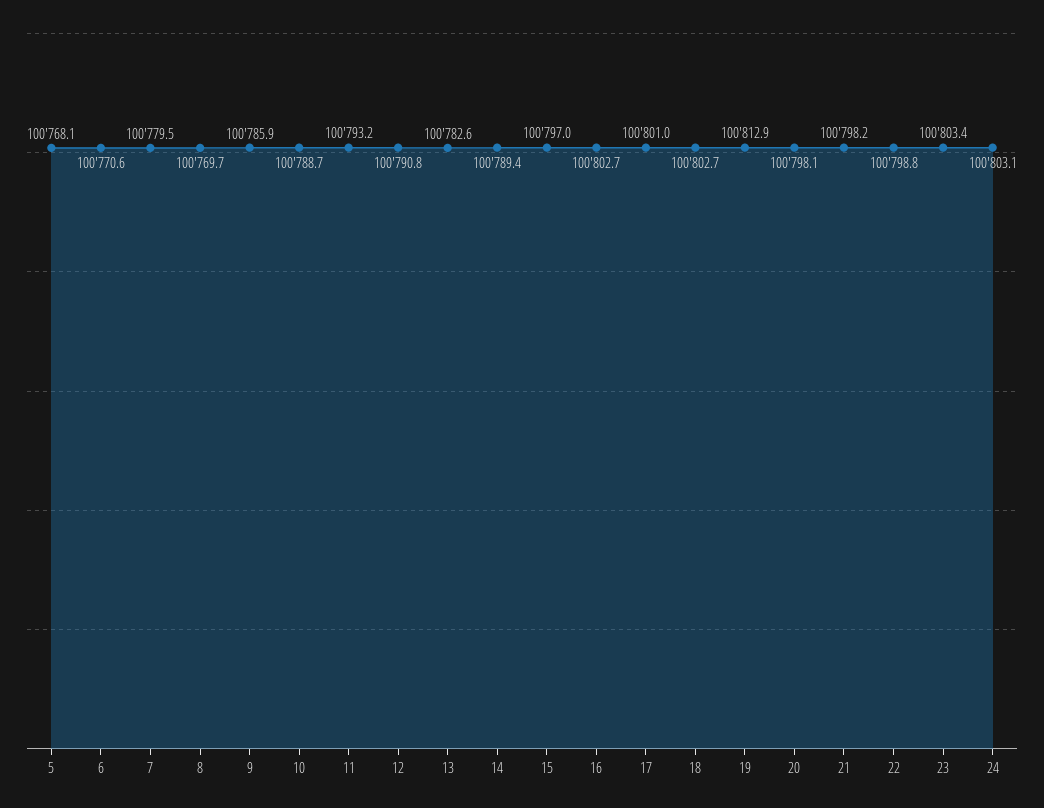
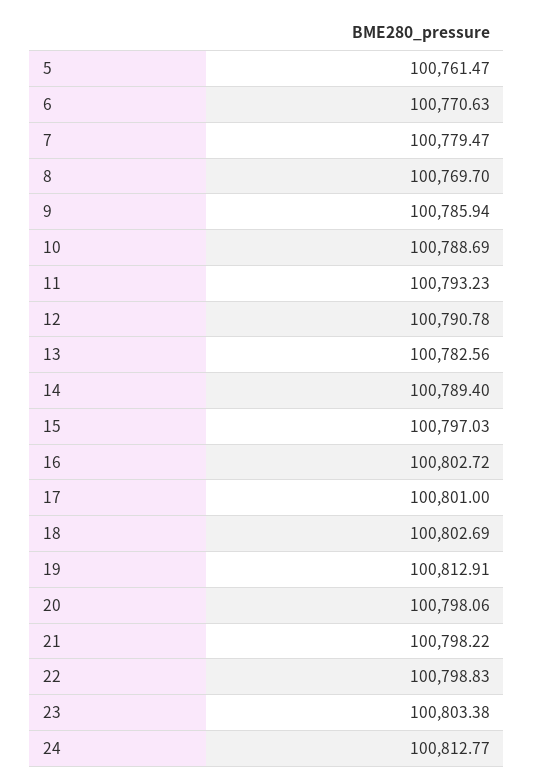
  {
-   "5": 100768.1,
+   "5": 100761.47,
    "6": 100770.63,
    "7": 100779.47,
    "8": 100769.7,
    "9": 100785.94,
    "10": 100788.69,
    "11": 100793.23,
    "12": 100790.78,
    "13": 100782.56,
    "14": 100789.4,
    "15": 100797.03,
    "16": 100802.72,
    "17": 100801,
    "18": 100802.69,
    "19": 100812.91,
    "20": 100798.06,
    "21": 100798.22,
    "22": 100798.83,
    "23": 100803.38,
-   "24": 100803.1
+   "24": 100812.77
  }

